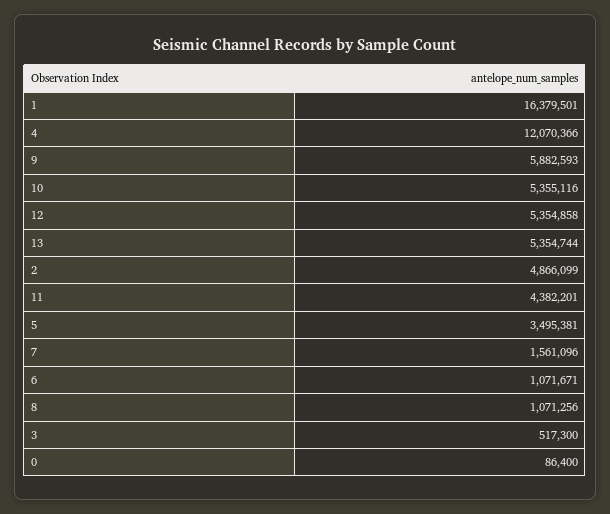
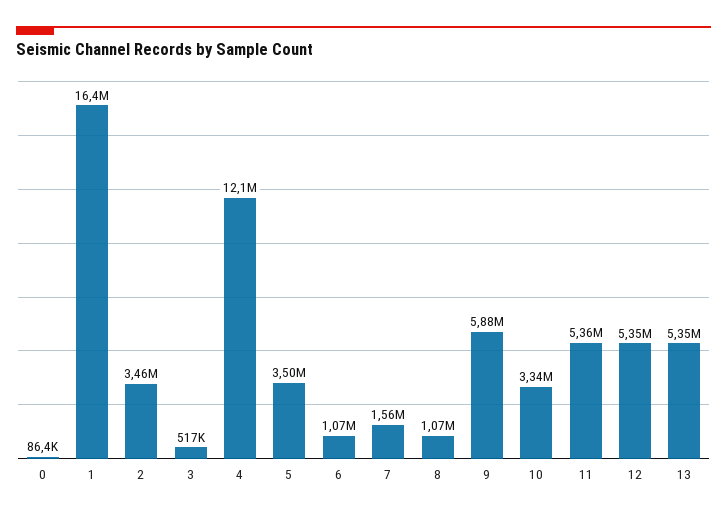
  {
    "1": 16379501,
    "4": 12070366,
    "9": 5882593,
-   "10": 5355116,
+   "10": 3340000,
    "12": 5354858,
    "13": 5354744,
-   "2": 4866099,
+   "2": 3460000,
-   "11": 4382201,
+   "11": 5360000,
    "5": 3495381,
    "7": 1561096,
    "6": 1071671,
    "8": 1071256,
    "3": 517300,
    "0": 86400
  }

